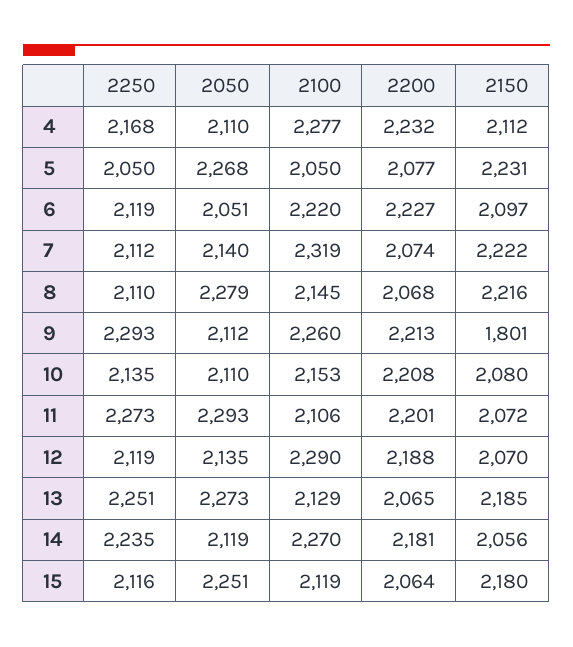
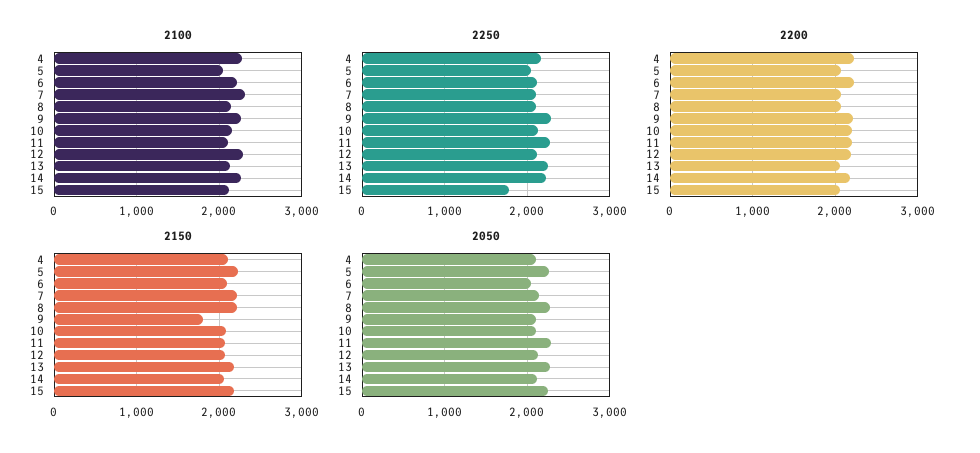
  {
    "2250": {
      "4": 2168,
      "5": 2050,
      "6": 2119,
      "7": 2112,
      "8": 2110,
      "9": 2293,
      "10": 2135,
      "11": 2273,
      "12": 2119,
      "13": 2251,
      "14": 2235,
-     "15": 2116
+     "15": 1800
    },
    "2050": {
      "4": 2110,
      "5": 2268,
      "6": 2051,
      "7": 2140,
      "8": 2279,
      "9": 2112,
      "10": 2110,
      "11": 2293,
      "12": 2135,
      "13": 2273,
      "14": 2119,
      "15": 2251
    },
    "2100": {
      "4": 2277,
      "5": 2050,
      "6": 2220,
      "7": 2319,
      "8": 2145,
      "9": 2260,
      "10": 2153,
      "11": 2106,
      "12": 2290,
      "13": 2129,
      "14": 2270,
      "15": 2119
    },
    "2200": {
      "4": 2232,
      "5": 2077,
      "6": 2227,
      "7": 2074,
      "8": 2068,
      "9": 2213,
      "10": 2208,
      "11": 2201,
      "12": 2188,
      "13": 2065,
      "14": 2181,
      "15": 2064
    },
    "2150": {
      "4": 2112,
      "5": 2231,
      "6": 2097,
      "7": 2222,
      "8": 2216,
      "9": 1801,
      "10": 2080,
      "11": 2072,
      "12": 2070,
      "13": 2185,
      "14": 2056,
      "15": 2180
    }
  }

